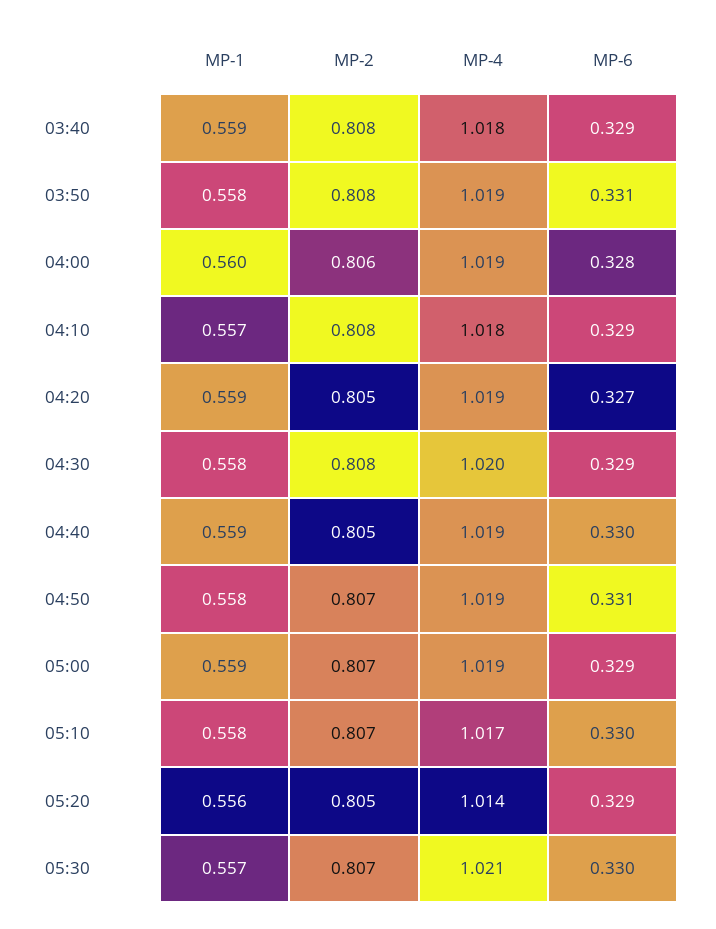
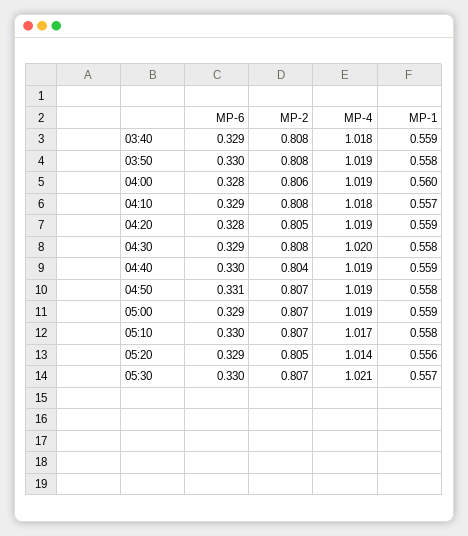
  {
    "MP-1": {
      "03:40": 0.559,
      "03:50": 0.558,
      "04:00": 0.56,
      "04:10": 0.557,
      "04:20": 0.559,
      "04:30": 0.558,
      "04:40": 0.559,
      "04:50": 0.558,
      "05:00": 0.559,
      "05:10": 0.558,
      "05:20": 0.556,
      "05:30": 0.557
    },
    "MP-2": {
      "03:40": 0.808,
      "03:50": 0.808,
      "04:00": 0.806,
      "04:10": 0.808,
      "04:20": 0.805,
      "04:30": 0.808,
-     "04:40": 0.805,
+     "04:40": 0.804,
      "04:50": 0.807,
      "05:00": 0.807,
      "05:10": 0.807,
      "05:20": 0.805,
      "05:30": 0.807
    },
    "MP-4": {
      "03:40": 1.018,
      "03:50": 1.019,
      "04:00": 1.019,
      "04:10": 1.018,
      "04:20": 1.019,
      "04:30": 1.02,
      "04:40": 1.019,
      "04:50": 1.019,
      "05:00": 1.019,
      "05:10": 1.017,
      "05:20": 1.014,
      "05:30": 1.021
    },
    "MP-6": {
      "03:40": 0.329,
-     "03:50": 0.331,
+     "03:50": 0.33,
      "04:00": 0.328,
      "04:10": 0.329,
-     "04:20": 0.327,
+     "04:20": 0.328,
      "04:30": 0.329,
      "04:40": 0.33,
      "04:50": 0.331,
      "05:00": 0.329,
      "05:10": 0.33,
      "05:20": 0.329,
      "05:30": 0.33
    }
  }

